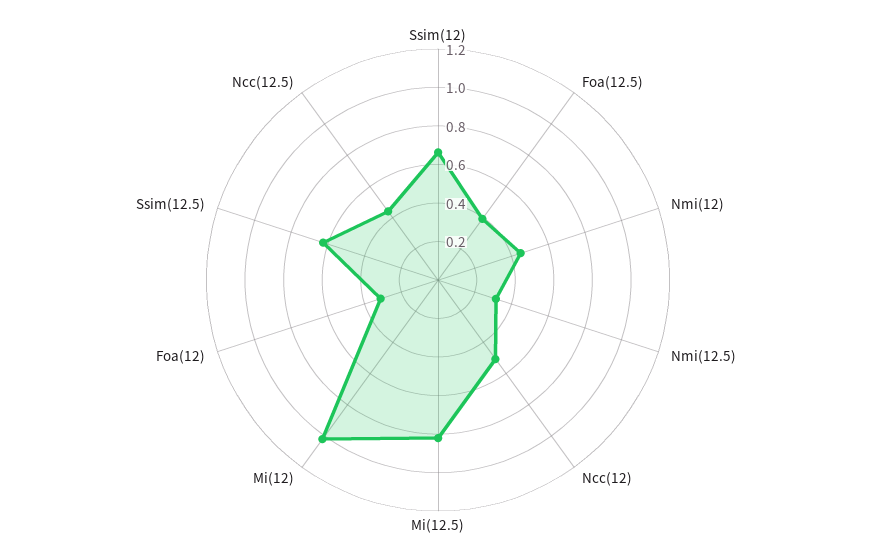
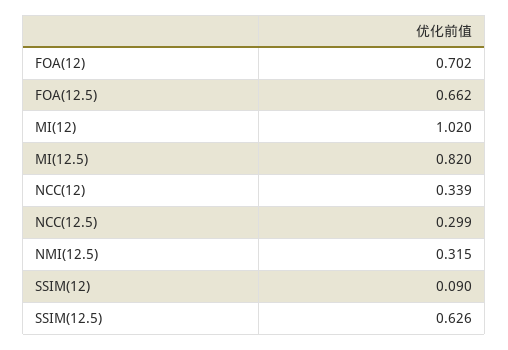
  {
-   "Ssim(12)": 0.65,
+   "Ssim(12)": 0.09,
-   "Foa(12.5)": 0.4,
+   "Foa(12.5)": 0.662,
-   "Nmi(12)": 0.45,
    "Nmi(12.5)": 0.315,
-   "Ncc(12)": 0.5,
+   "Ncc(12)": 0.339,
    "Mi(12.5)": 0.82,
    "Mi(12)": 1.02,
-   "Foa(12)": 0.3,
+   "Foa(12)": 0.702,
    "Ssim(12.5)": 0.626,
-   "Ncc(12.5)": 0.45
+   "Ncc(12.5)": 0.299
  }

